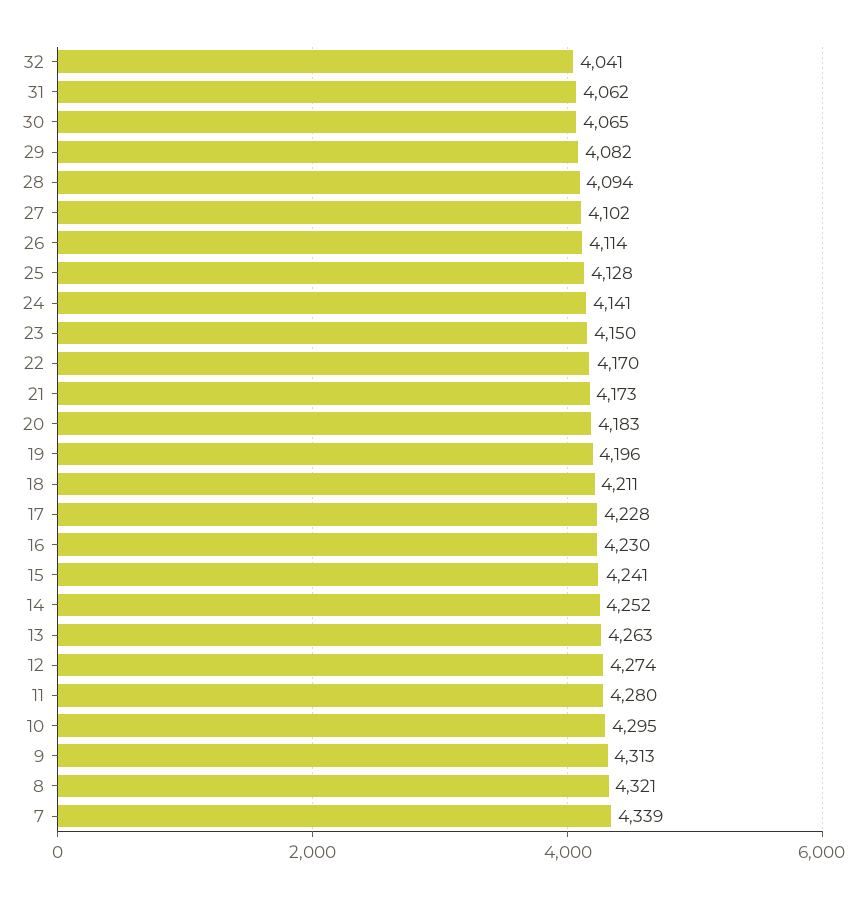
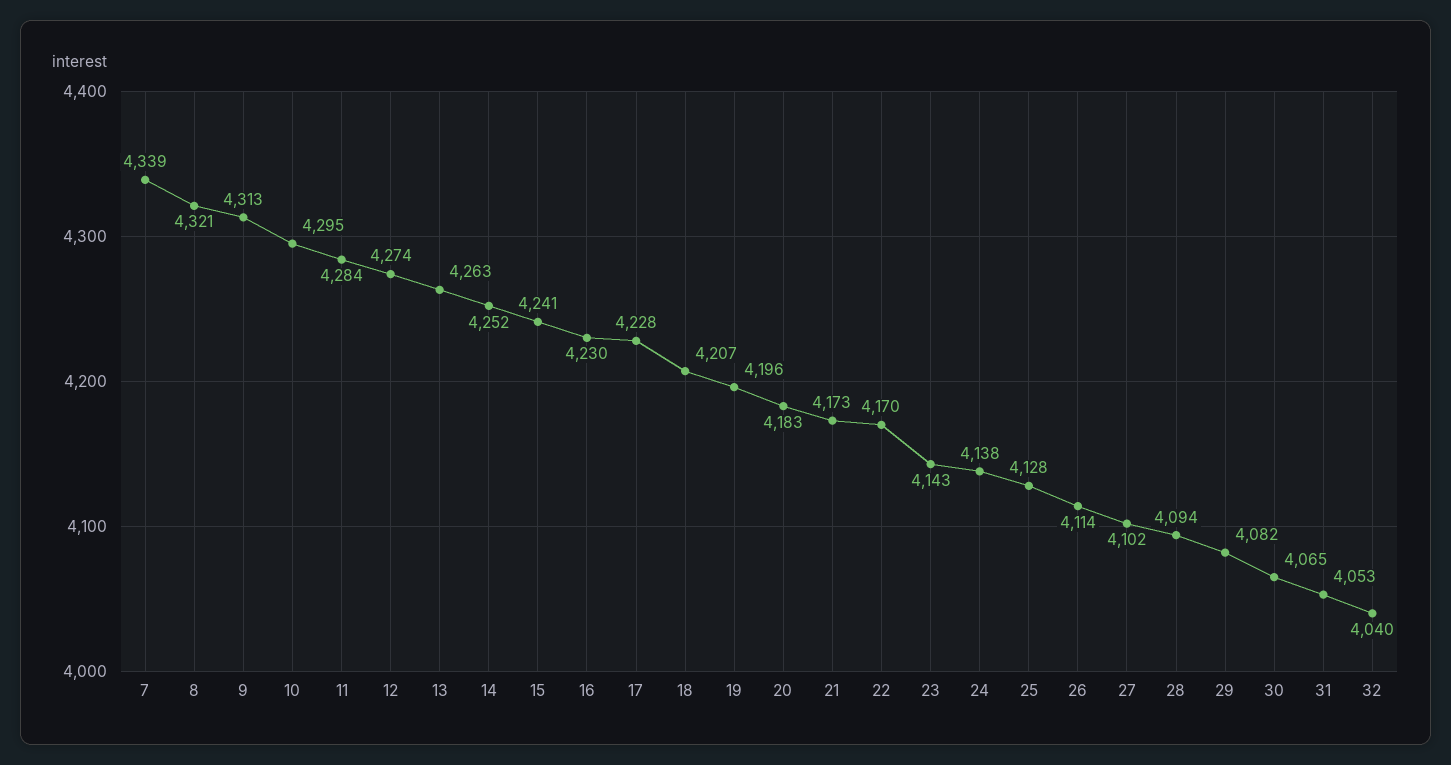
  {
-   "32": 4041,
+   "32": 4040,
-   "31": 4062,
+   "31": 4053,
    "30": 4065,
    "29": 4082,
    "28": 4094,
    "27": 4102,
    "26": 4114,
    "25": 4128,
-   "24": 4141,
+   "24": 4138,
-   "23": 4150,
+   "23": 4143,
    "22": 4170,
    "21": 4173,
    "20": 4183,
    "19": 4196,
-   "18": 4211,
+   "18": 4207,
    "17": 4228,
    "16": 4230,
    "15": 4241,
    "14": 4252,
    "13": 4263,
    "12": 4274,
-   "11": 4280,
+   "11": 4284,
    "10": 4295,
    "9": 4313,
    "8": 4321,
    "7": 4339
  }

